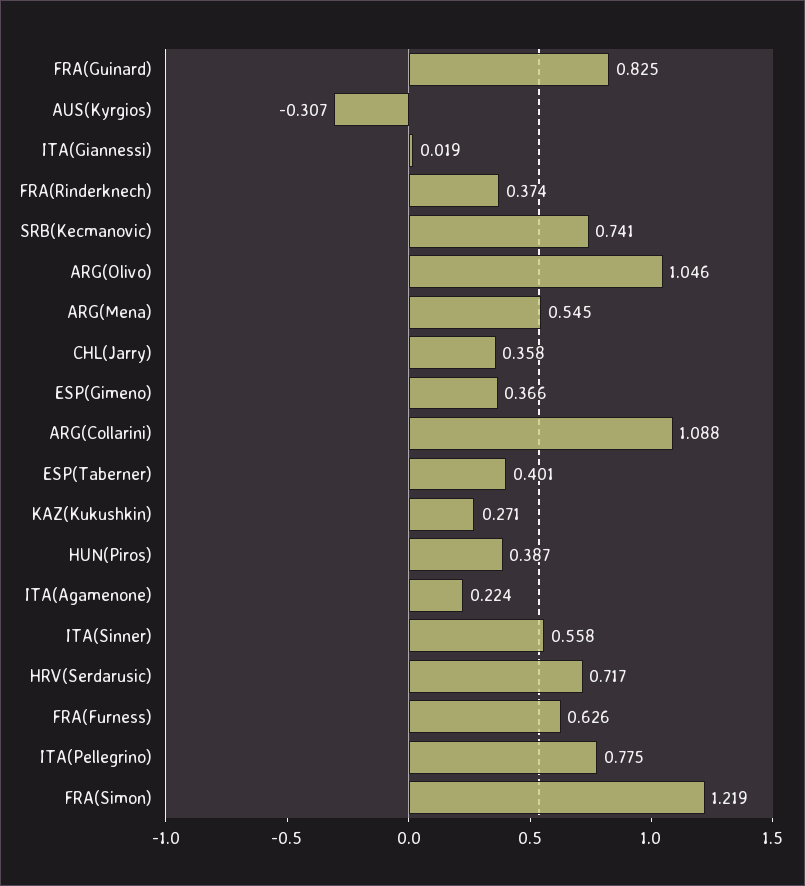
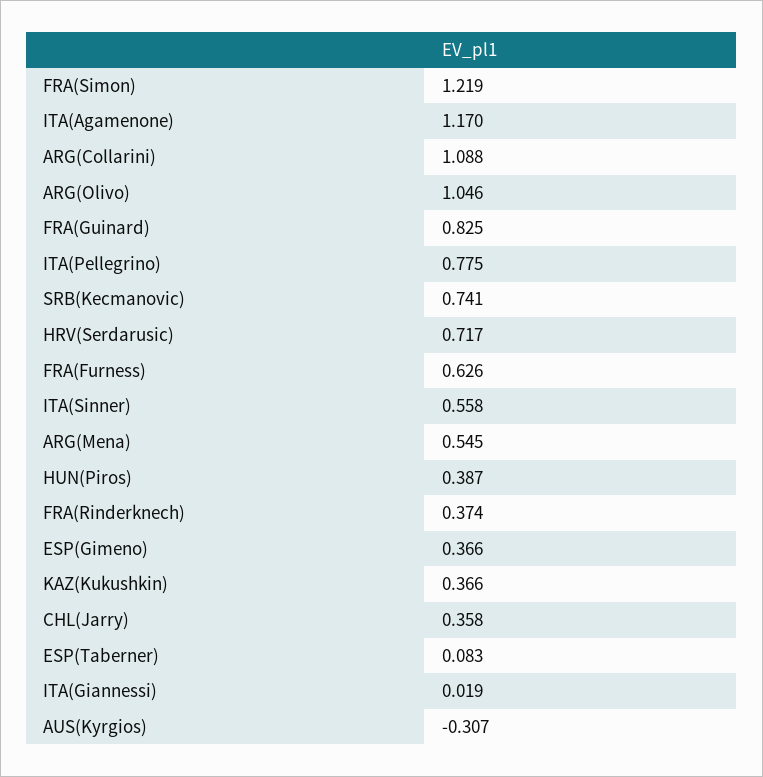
  {
    "FRA(Guinard)": 0.825,
    "AUS(Kyrgios)": -0.307,
    "ITA(Giannessi)": 0.019,
    "FRA(Rinderknech)": 0.374,
    "SRB(Kecmanovic)": 0.741,
    "ARG(Olivo)": 1.046,
    "ARG(Mena)": 0.545,
    "CHL(Jarry)": 0.358,
    "ESP(Gimeno)": 0.366,
    "ARG(Collarini)": 1.088,
-   "ESP(Taberner)": 0.401,
+   "ESP(Taberner)": 0.083,
-   "KAZ(Kukushkin)": 0.271,
+   "KAZ(Kukushkin)": 0.366,
    "HUN(Piros)": 0.387,
-   "ITA(Agamenone)": 0.224,
+   "ITA(Agamenone)": 1.17,
    "ITA(Sinner)": 0.558,
    "HRV(Serdarusic)": 0.717,
    "FRA(Furness)": 0.626,
    "ITA(Pellegrino)": 0.775,
    "FRA(Simon)": 1.219
  }

